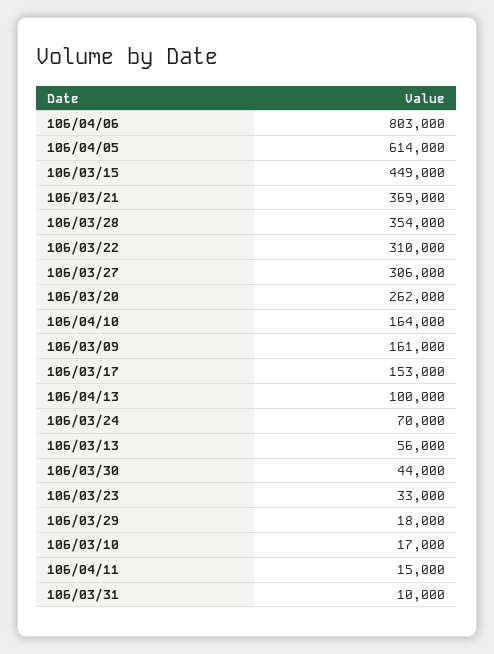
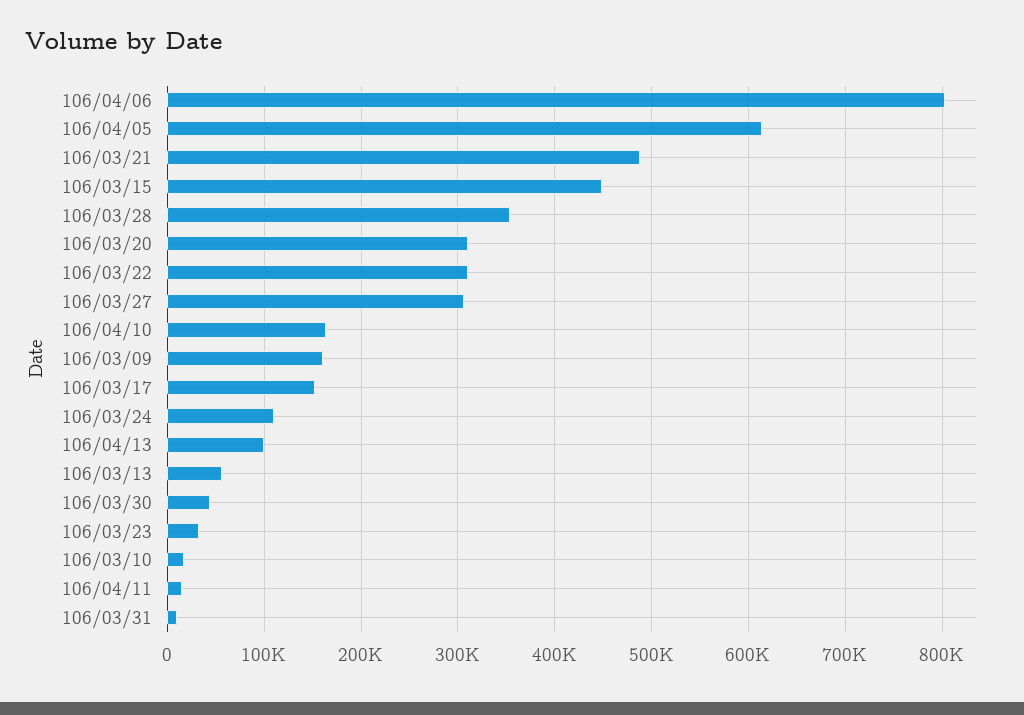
  {
    "106/04/06": 803000,
    "106/04/05": 614000,
    "106/03/15": 449000,
-   "106/03/21": 369000,
+   "106/03/21": 490000,
    "106/03/28": 354000,
    "106/03/22": 310000,
    "106/03/27": 306000,
-   "106/03/20": 262000,
+   "106/03/20": 310000,
    "106/04/10": 164000,
    "106/03/09": 161000,
    "106/03/17": 153000,
    "106/04/13": 100000,
-   "106/03/24": 70000,
+   "106/03/24": 110000,
    "106/03/13": 56000,
    "106/03/30": 44000,
    "106/03/23": 33000,
-   "106/03/29": 18000,
    "106/03/10": 17000,
    "106/04/11": 15000,
    "106/03/31": 10000
  }

